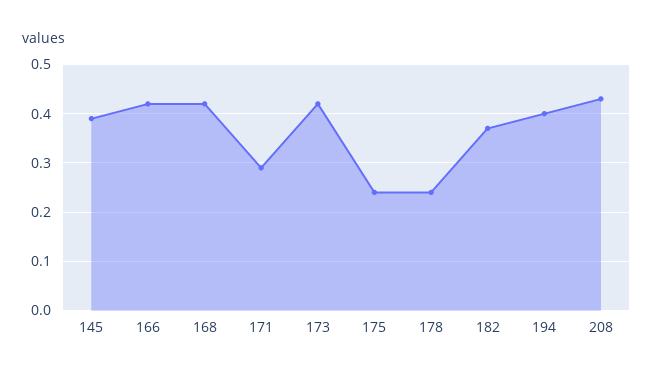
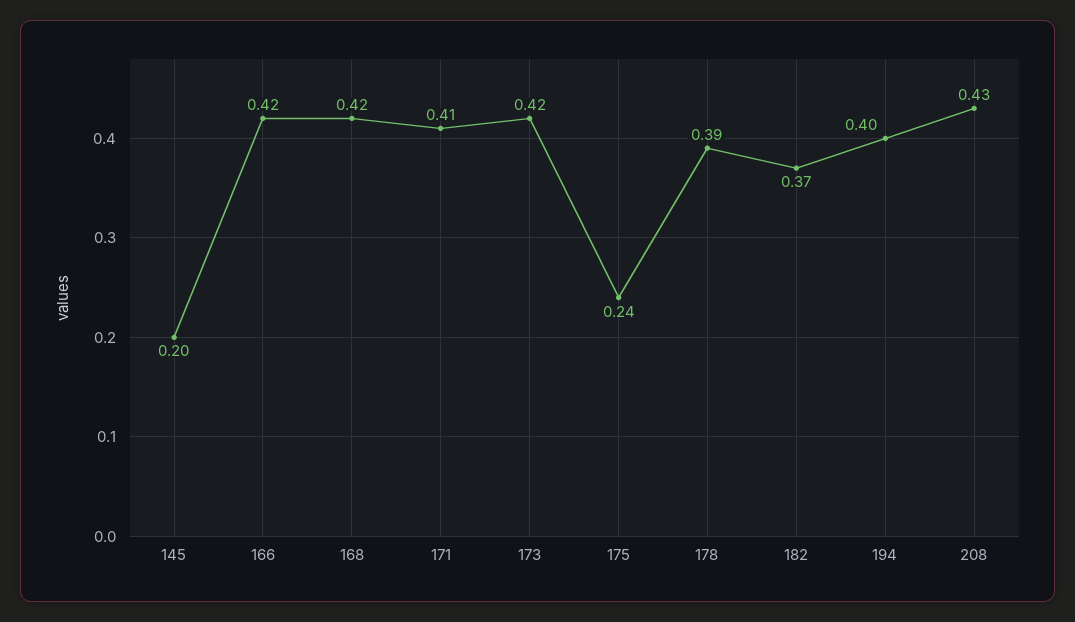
  {
-   "145": 0.4,
+   "145": 0.2,
    "166": 0.42,
    "168": 0.42,
-   "171": 0.3,
+   "171": 0.41,
    "173": 0.42,
    "175": 0.24,
-   "178": 0.25,
+   "178": 0.39,
    "182": 0.37,
    "194": 0.4,
    "208": 0.43
  }

